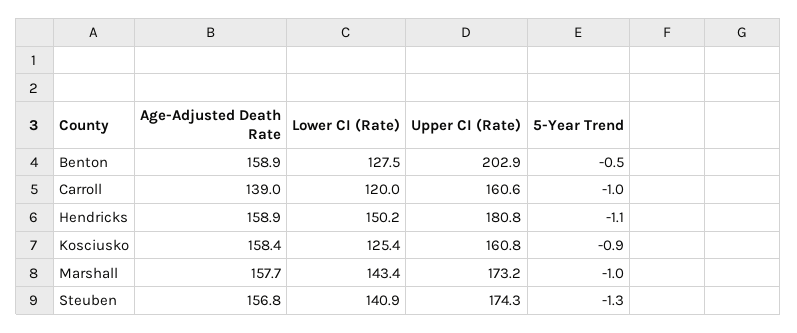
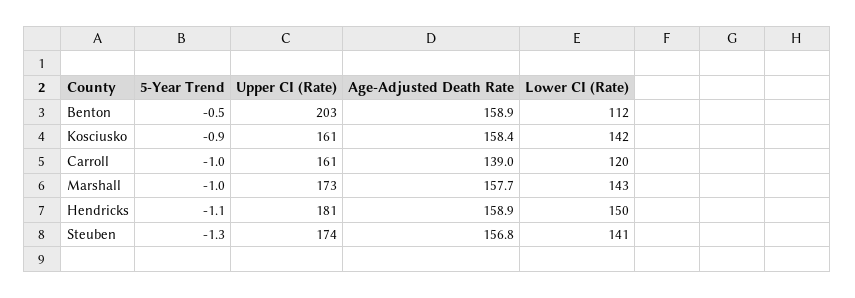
  {
    "Age-Adjusted Death Rate": {
      "Benton": 158.9,
      "Carroll": 139,
      "Hendricks": 158.9,
      "Kosciusko": 158.4,
      "Marshall": 157.7,
      "Steuben": 156.8
    },
    "Lower CI (Rate)": {
-     "Benton": 127.5,
+     "Benton": 112,
      "Carroll": 120,
      "Hendricks": 150.2,
-     "Kosciusko": 125.4,
+     "Kosciusko": 142,
      "Marshall": 143.4,
      "Steuben": 140.9
    },
    "Upper CI (Rate)": {
      "Benton": 202.9,
      "Carroll": 160.6,
      "Hendricks": 180.8,
      "Kosciusko": 160.8,
      "Marshall": 173.2,
      "Steuben": 174.3
    },
    "5-Year Trend": {
      "Benton": -0.5,
      "Carroll": -1,
      "Hendricks": -1.1,
      "Kosciusko": -0.9,
      "Marshall": -1,
      "Steuben": -1.3
    }
  }

